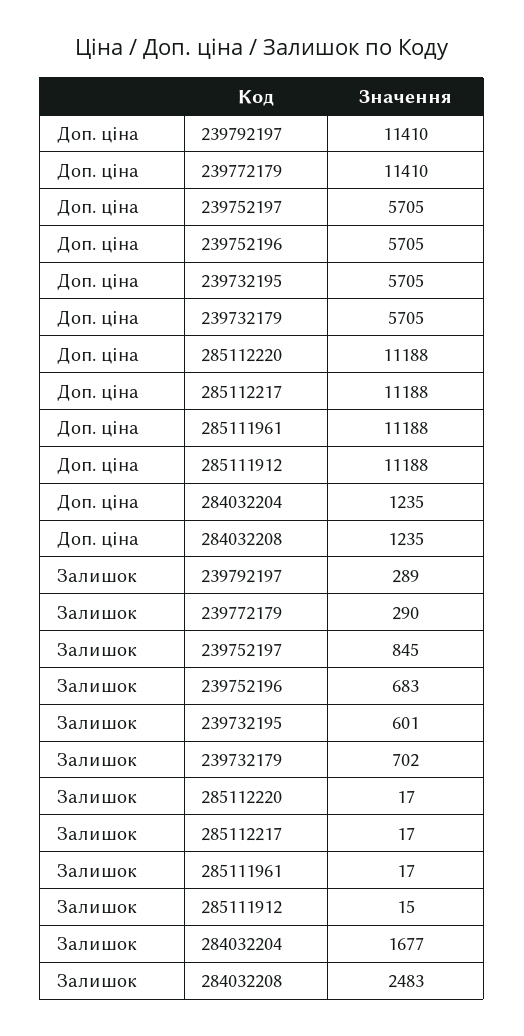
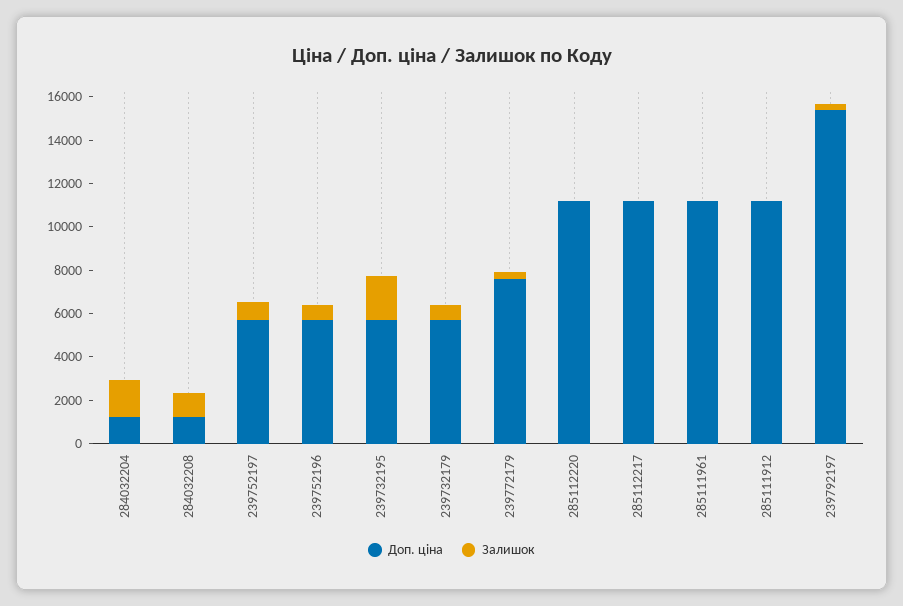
  {
    "Доп. ціна": {
-     "239792197": 11410,
+     "239792197": 15500,
-     "239772179": 11410,
+     "239772179": 7500,
      "239752197": 5705,
      "239752196": 5705,
      "239732195": 5705,
      "239732179": 5705,
      "285112220": 11188,
      "285112217": 11188,
      "285111961": 11188,
      "285111912": 11188,
      "284032204": 1235,
      "284032208": 1235
    },
    "Залишок": {
      "239792197": 289,
      "239772179": 290,
      "239752197": 845,
      "239752196": 683,
-     "239732195": 601,
+     "239732195": 2000,
      "239732179": 702,
      "285112220": 17,
      "285112217": 17,
      "285111961": 17,
      "285111912": 15,
      "284032204": 1677,
-     "284032208": 2483
+     "284032208": 1000
    }
  }

